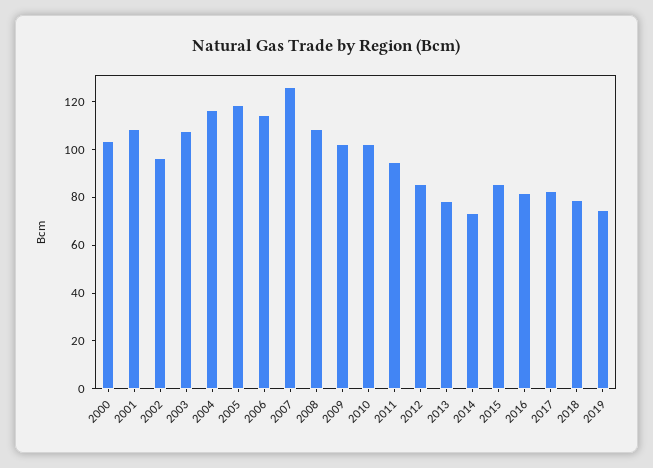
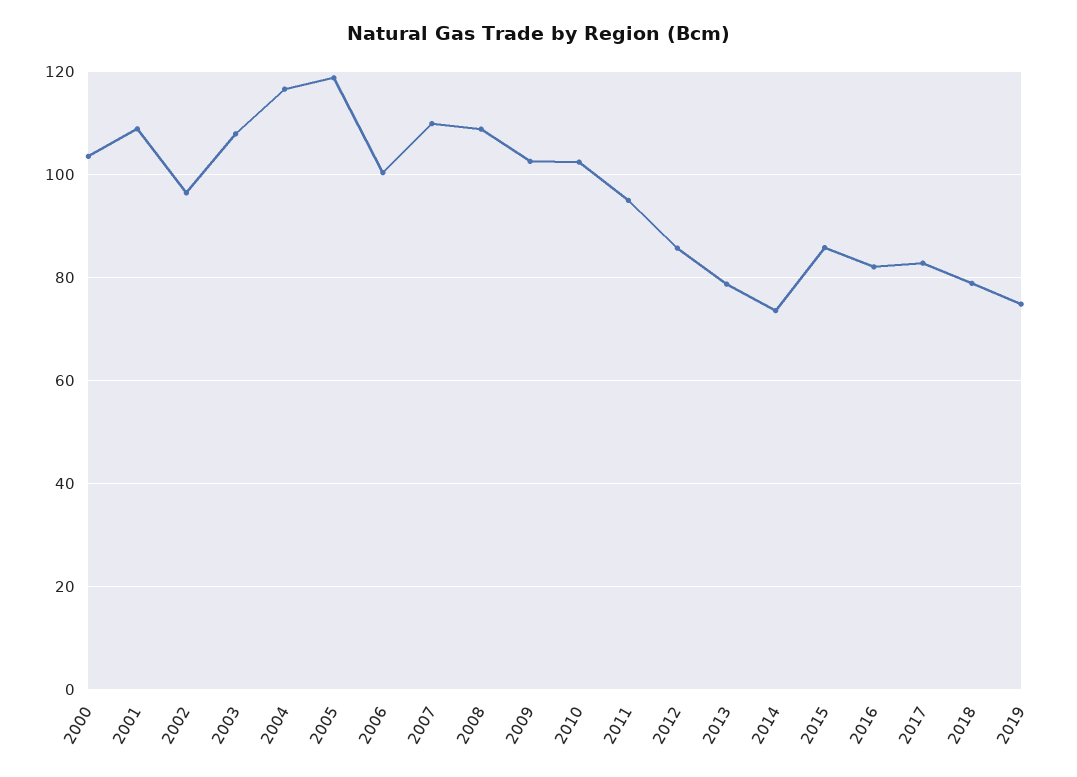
  {
    "2000": 104,
    "2001": 108,
    "2002": 96,
    "2003": 108,
    "2004": 116,
    "2005": 118,
-   "2006": 115,
+   "2006": 100,
-   "2007": 125,
+   "2007": 110,
    "2008": 108,
    "2009": 102,
    "2010": 102,
    "2011": 94,
    "2012": 86,
    "2013": 78,
    "2014": 74,
    "2015": 86,
    "2016": 82,
    "2017": 82,
    "2018": 78,
    "2019": 74
  }

